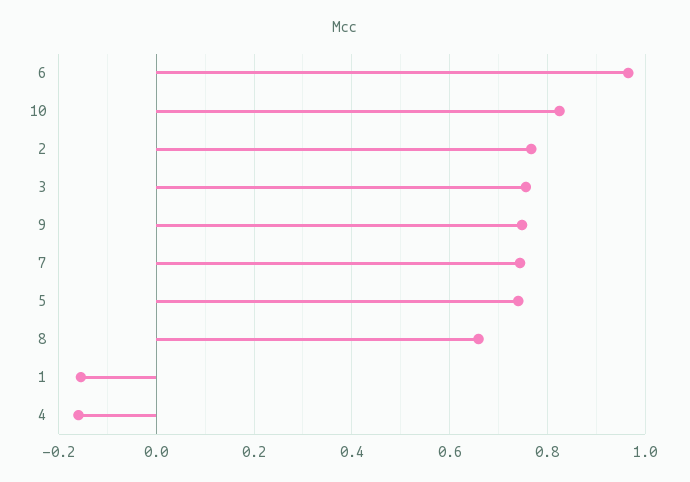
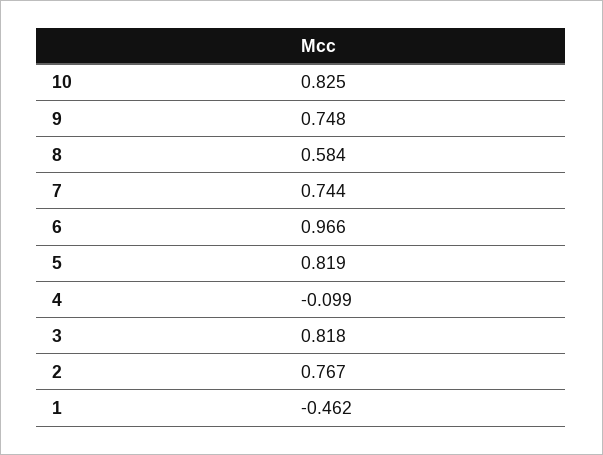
  {
    "6": 0.966,
    "10": 0.825,
    "2": 0.767,
-   "3": 0.76,
+   "3": 0.818,
    "9": 0.748,
    "7": 0.744,
-   "5": 0.74,
+   "5": 0.819,
-   "8": 0.66,
+   "8": 0.584,
-   "1": -0.16,
+   "1": -0.462,
-   "4": -0.16
+   "4": -0.099
  }

